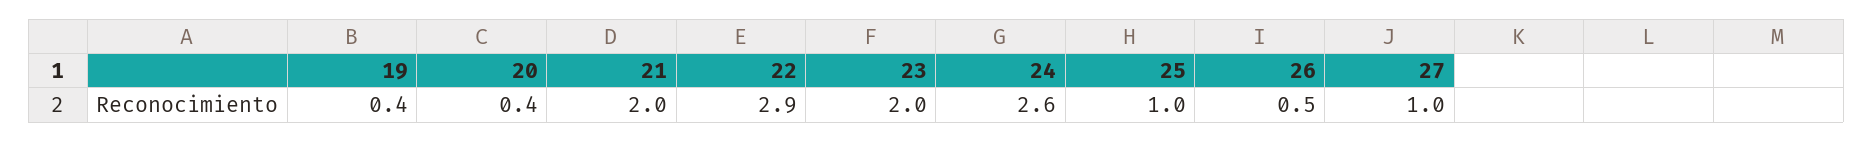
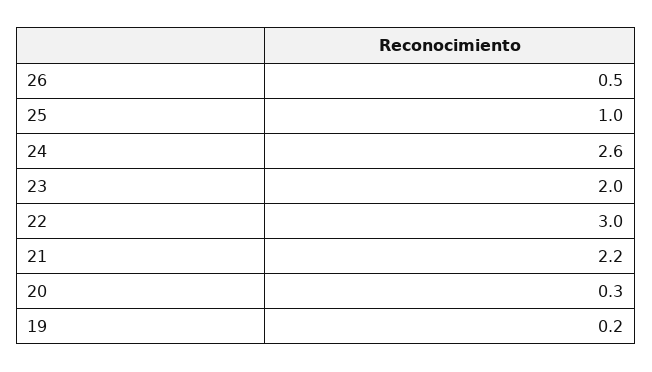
  {
-   "19": 0.4,
+   "19": 0.2,
-   "20": 0.4,
+   "20": 0.3,
-   "21": 2,
+   "21": 2.2,
-   "22": 2.9,
+   "22": 3,
    "23": 2,
    "24": 2.6,
    "25": 1,
-   "26": 0.5,
+   "26": 0.5
-   "27": 1
  }

